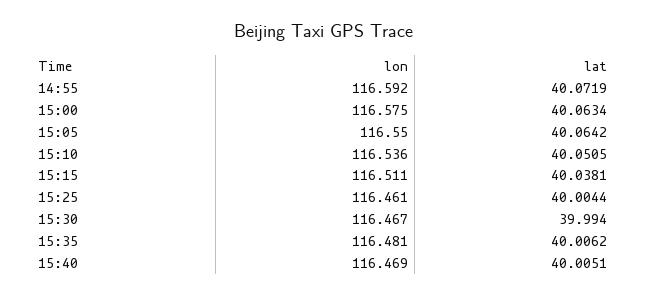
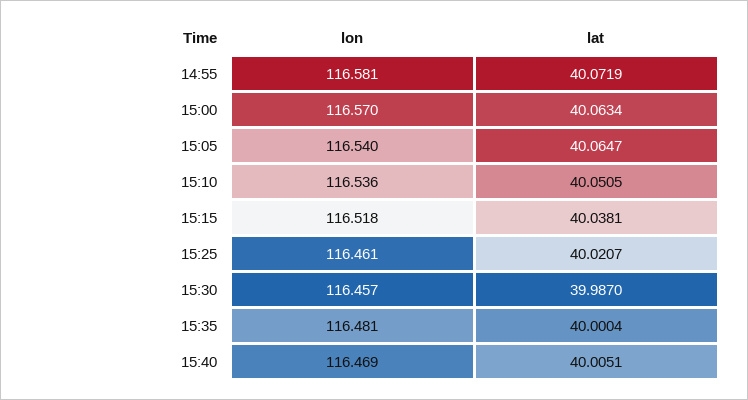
  {
    "lon": {
-     "14:55": 116.592,
+     "14:55": 116.581,
-     "15:00": 116.575,
+     "15:00": 116.57,
-     "15:05": 116.55,
+     "15:05": 116.54,
      "15:10": 116.536,
-     "15:15": 116.511,
+     "15:15": 116.518,
      "15:25": 116.461,
-     "15:30": 116.467,
+     "15:30": 116.457,
      "15:35": 116.481,
      "15:40": 116.469
    },
    "lat": {
      "14:55": 40.0719,
      "15:00": 40.0634,
-     "15:05": 40.0642,
+     "15:05": 40.0647,
      "15:10": 40.0505,
      "15:15": 40.0381,
-     "15:25": 40.0044,
+     "15:25": 40.0207,
-     "15:30": 39.994,
+     "15:30": 39.987,
-     "15:35": 40.0062,
+     "15:35": 40.0004,
      "15:40": 40.0051
    }
  }

